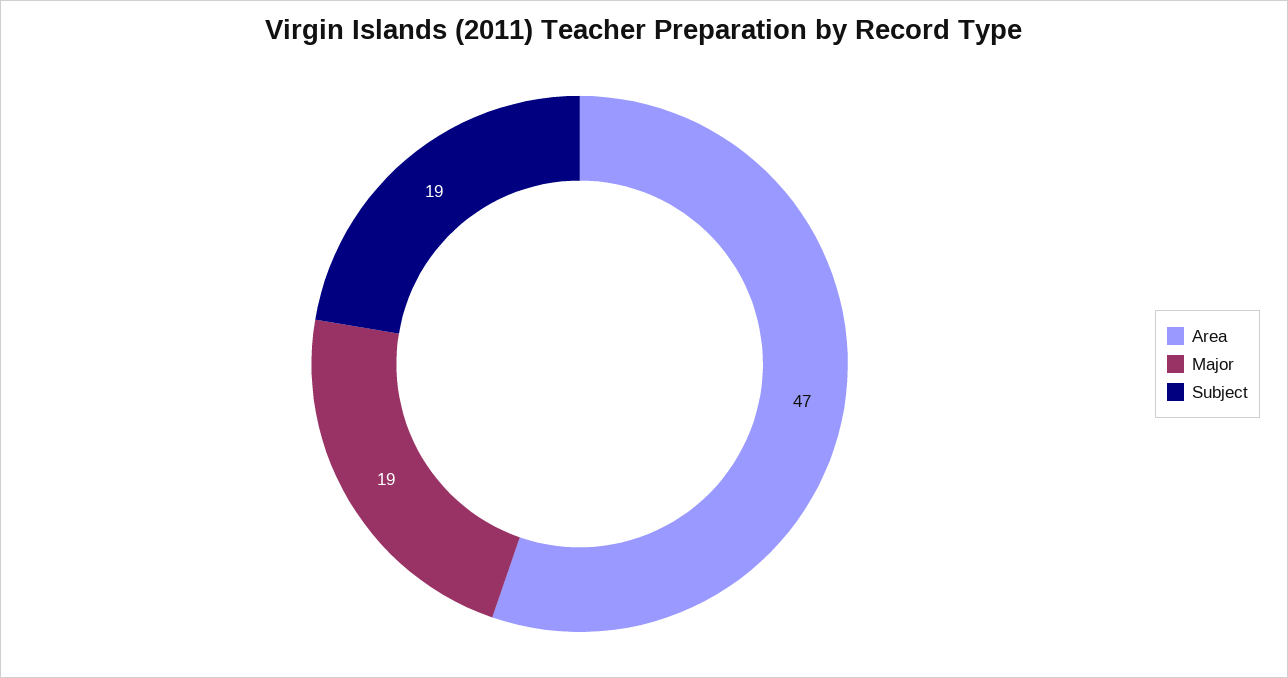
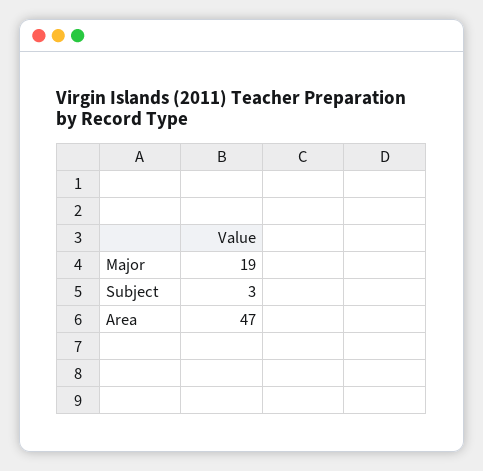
  {
    "Area": 47,
    "Major": 19,
-   "Subject": 19
+   "Subject": 3
  }

